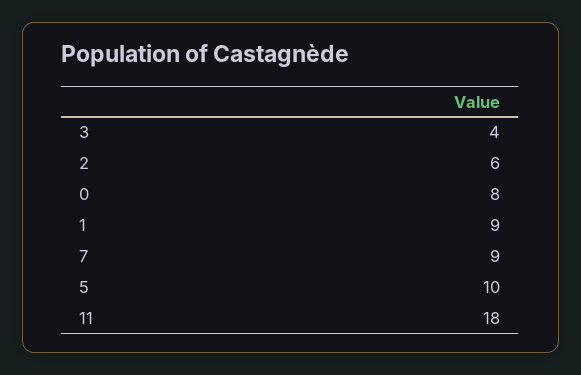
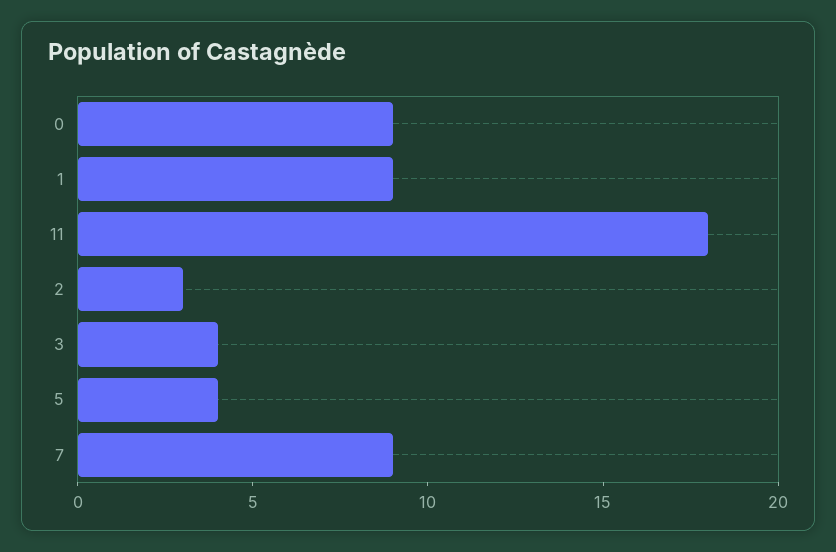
  {
    "3": 4,
-   "2": 6,
+   "2": 3,
-   "0": 8,
+   "0": 9,
    "1": 9,
    "7": 9,
-   "5": 10,
+   "5": 4,
    "11": 18
  }

